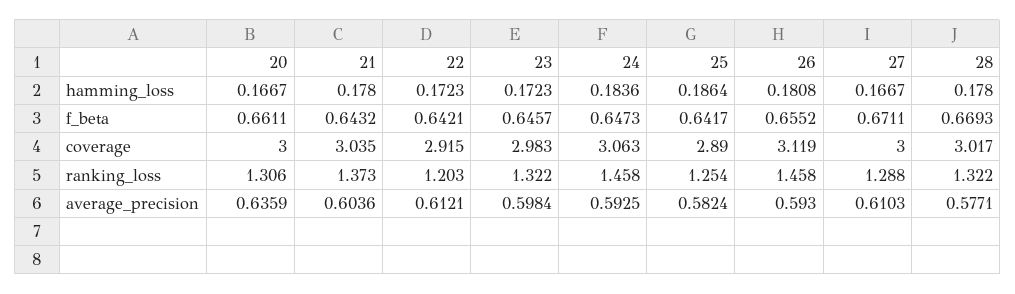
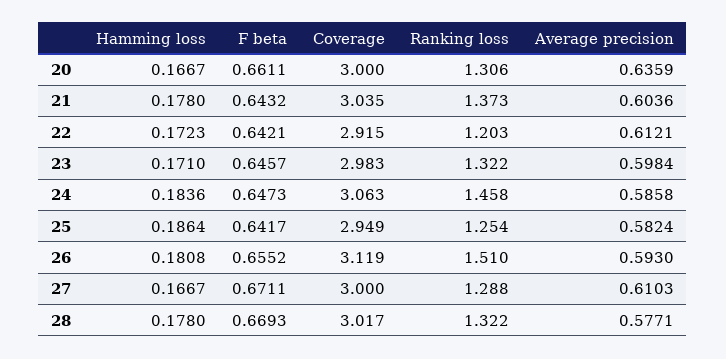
  {
    "20": {
      "hamming_loss": 0.1667,
      "f_beta": 0.6611,
      "coverage": 3,
      "ranking_loss": 1.306,
      "average_precision": 0.6359
    },
    "21": {
      "hamming_loss": 0.178,
      "f_beta": 0.6432,
      "coverage": 3.035,
      "ranking_loss": 1.373,
      "average_precision": 0.6036
    },
    "22": {
      "hamming_loss": 0.1723,
      "f_beta": 0.6421,
      "coverage": 2.915,
      "ranking_loss": 1.203,
      "average_precision": 0.6121
    },
    "23": {
-     "hamming_loss": 0.1723,
+     "hamming_loss": 0.171,
      "f_beta": 0.6457,
      "coverage": 2.983,
      "ranking_loss": 1.322,
      "average_precision": 0.5984
    },
    "24": {
      "hamming_loss": 0.1836,
      "f_beta": 0.6473,
      "coverage": 3.063,
      "ranking_loss": 1.458,
-     "average_precision": 0.5925
+     "average_precision": 0.5858
    },
    "25": {
      "hamming_loss": 0.1864,
      "f_beta": 0.6417,
-     "coverage": 2.89,
+     "coverage": 2.949,
      "ranking_loss": 1.254,
      "average_precision": 0.5824
    },
    "26": {
      "hamming_loss": 0.1808,
      "f_beta": 0.6552,
      "coverage": 3.119,
-     "ranking_loss": 1.458,
+     "ranking_loss": 1.51,
      "average_precision": 0.593
    },
    "27": {
      "hamming_loss": 0.1667,
      "f_beta": 0.6711,
      "coverage": 3,
      "ranking_loss": 1.288,
      "average_precision": 0.6103
    },
    "28": {
      "hamming_loss": 0.178,
      "f_beta": 0.6693,
      "coverage": 3.017,
      "ranking_loss": 1.322,
      "average_precision": 0.5771
    }
  }

